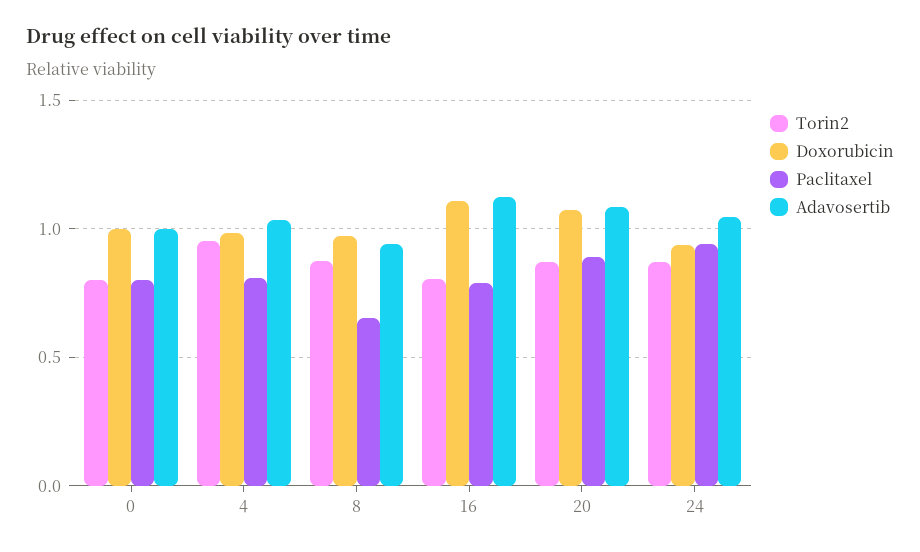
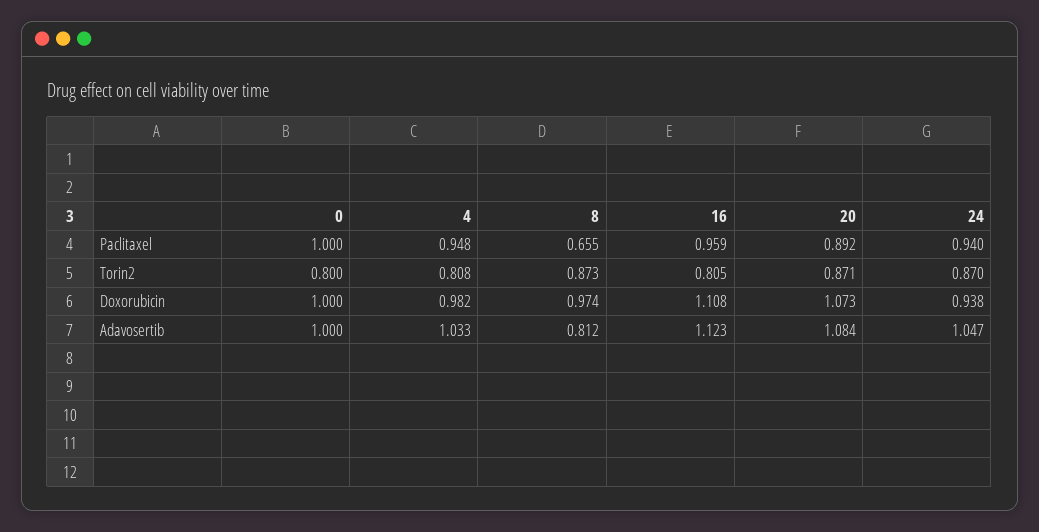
  {
    "Torin2": {
      "0": 0.8,
-     "4": 0.95,
+     "4": 0.808,
      "8": 0.873,
      "16": 0.805,
      "20": 0.871,
      "24": 0.87
    },
    "Doxorubicin": {
      "0": 1,
      "4": 0.982,
      "8": 0.974,
      "16": 1.108,
      "20": 1.073,
      "24": 0.938
    },
    "Paclitaxel": {
-     "0": 0.8,
+     "0": 1,
-     "4": 0.8,
+     "4": 0.948,
      "8": 0.655,
-     "16": 0.8,
+     "16": 0.959,
      "20": 0.892,
      "24": 0.94
    },
    "Adavosertib": {
      "0": 1,
      "4": 1.033,
-     "8": 0.95,
+     "8": 0.812,
      "16": 1.123,
      "20": 1.084,
      "24": 1.047
    }
  }

